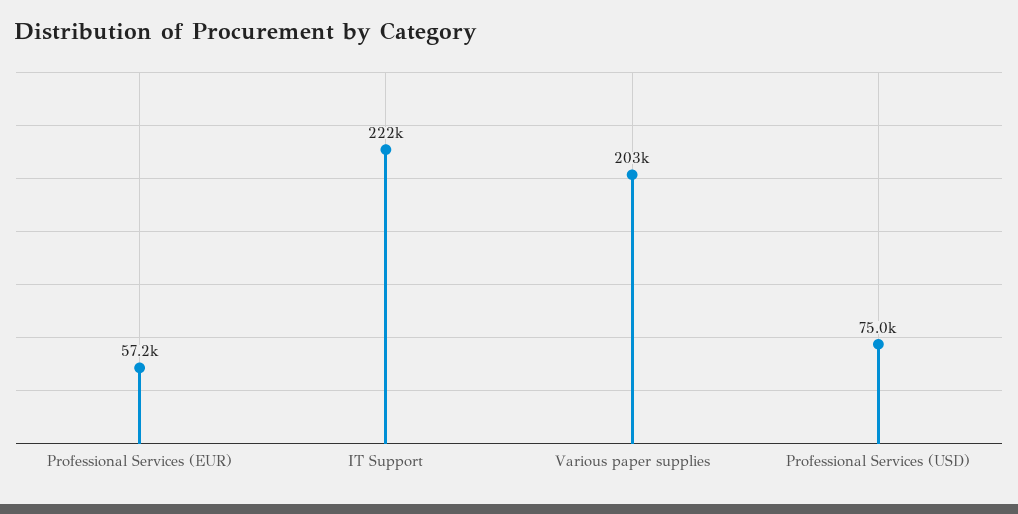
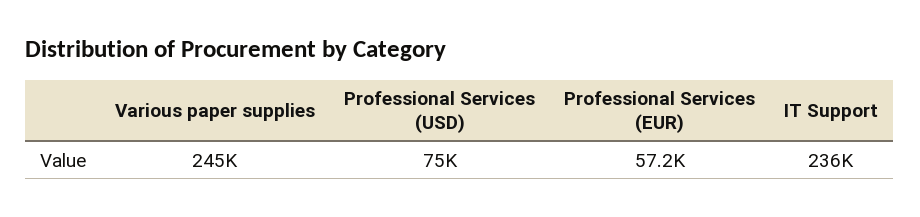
  {
    "Professional Services (EUR)": 57200,
-   "IT Support": 222000,
+   "IT Support": 236000,
-   "Various paper supplies": 203000,
+   "Various paper supplies": 245000,
    "Professional Services (USD)": 75000
  }

